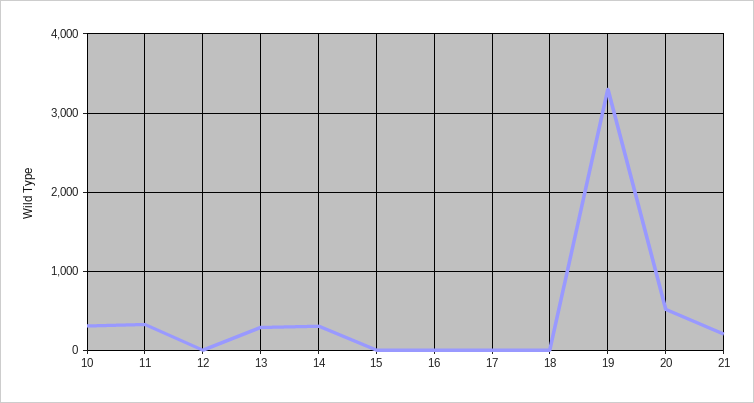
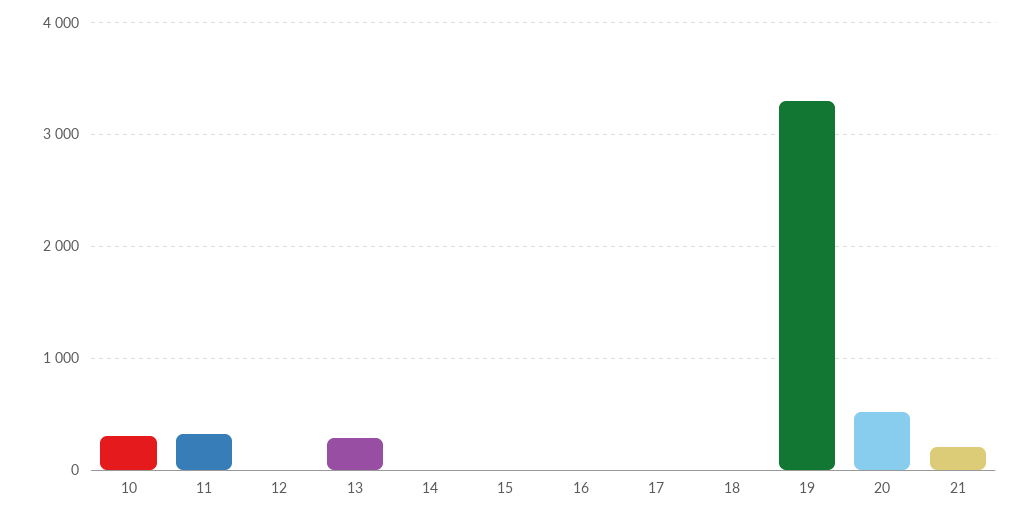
  {
    "10": 300,
    "11": 300,
    "12": 0,
    "13": 300,
-   "14": 300,
+   "14": 0,
    "15": 0,
    "16": 0,
    "17": 0,
    "18": 0,
    "19": 3300,
    "20": 500,
    "21": 200
  }

